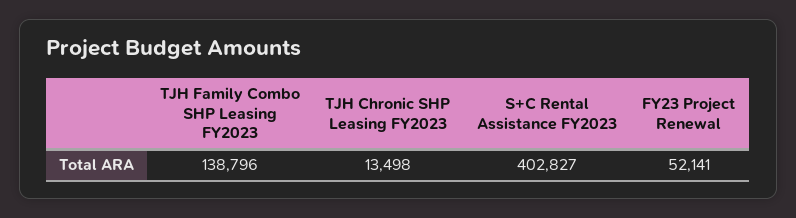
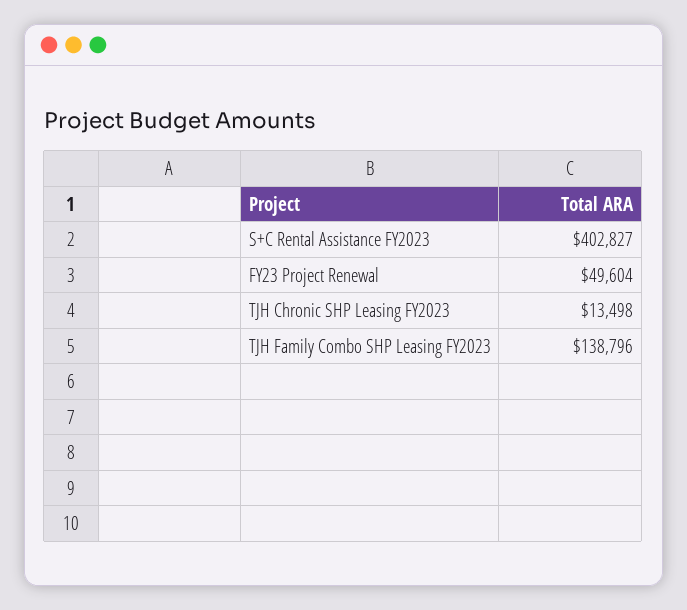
  {
    "TJH Family Combo SHP Leasing FY2023": 138796,
    "TJH Chronic SHP Leasing FY2023": 13498,
    "S+C Rental Assistance FY2023": 402827,
-   "FY23 Project Renewal": 52141
+   "FY23 Project Renewal": 49604
  }

